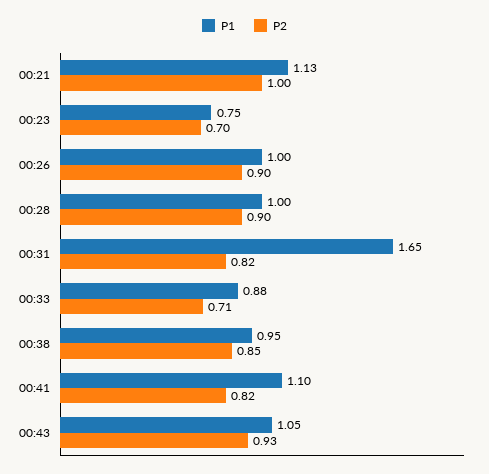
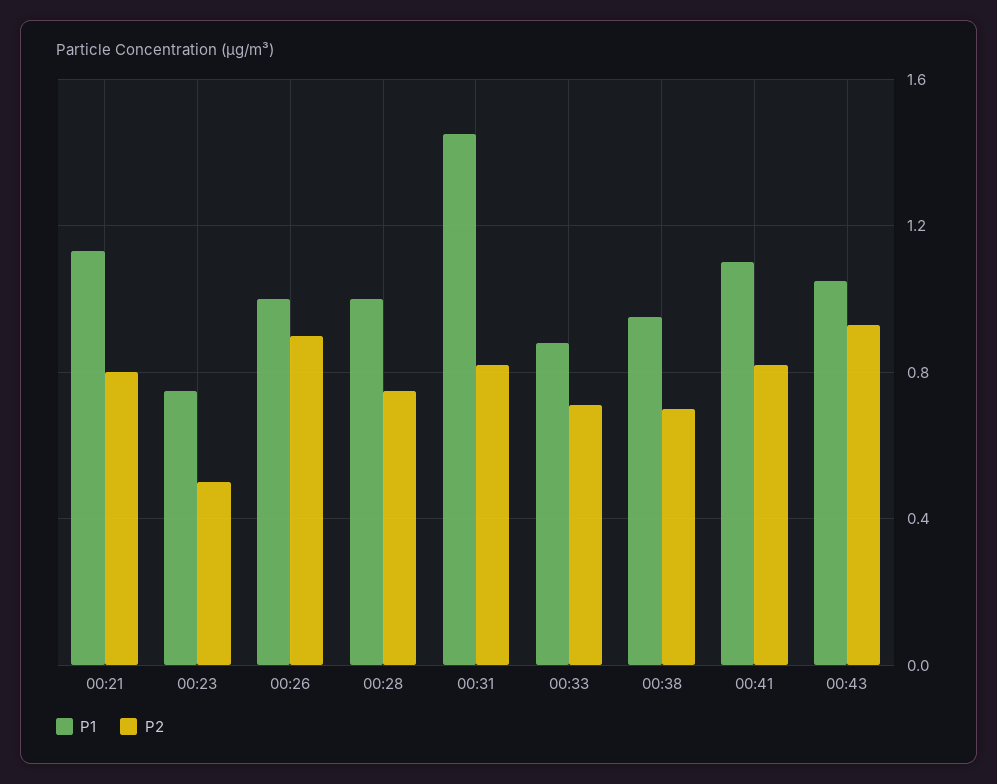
  {
    "P1": {
      "00:21": 1.13,
      "00:23": 0.75,
      "00:26": 1,
      "00:28": 1,
-     "00:31": 1.65,
+     "00:31": 1.45,
      "00:33": 0.88,
      "00:38": 0.95,
      "00:41": 1.1,
      "00:43": 1.05
    },
    "P2": {
-     "00:21": 1,
+     "00:21": 0.8,
-     "00:23": 0.7,
+     "00:23": 0.5,
      "00:26": 0.9,
-     "00:28": 0.9,
+     "00:28": 0.75,
      "00:31": 0.82,
      "00:33": 0.71,
-     "00:38": 0.85,
+     "00:38": 0.7,
      "00:41": 0.82,
      "00:43": 0.93
    }
  }

